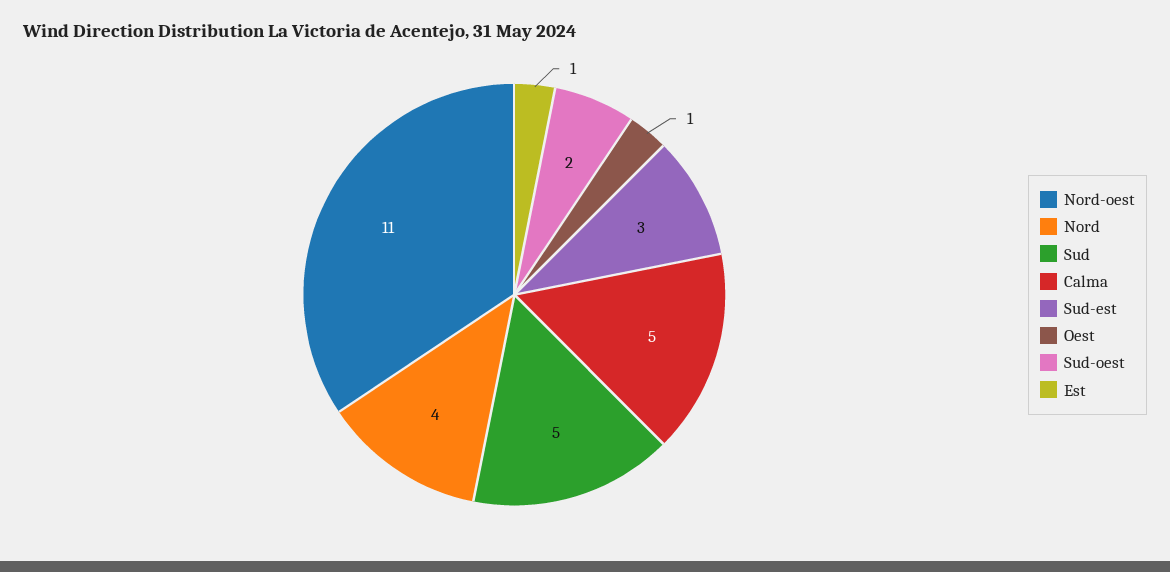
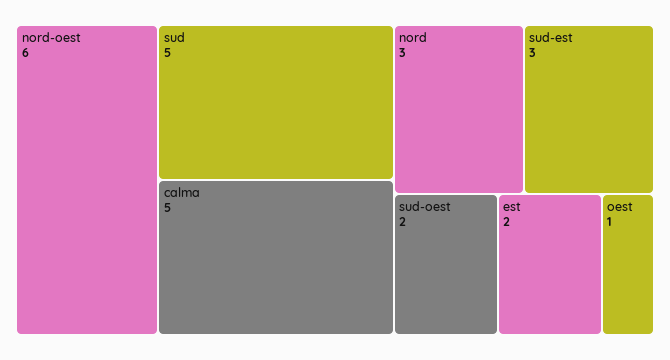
  {
-   "Nord-oest": 11,
+   "Nord-oest": 6,
-   "Nord": 4,
+   "Nord": 3,
    "Sud": 5,
    "Calma": 5,
    "Sud-est": 3,
    "Oest": 1,
    "Sud-oest": 2,
-   "Est": 1
+   "Est": 2
  }

